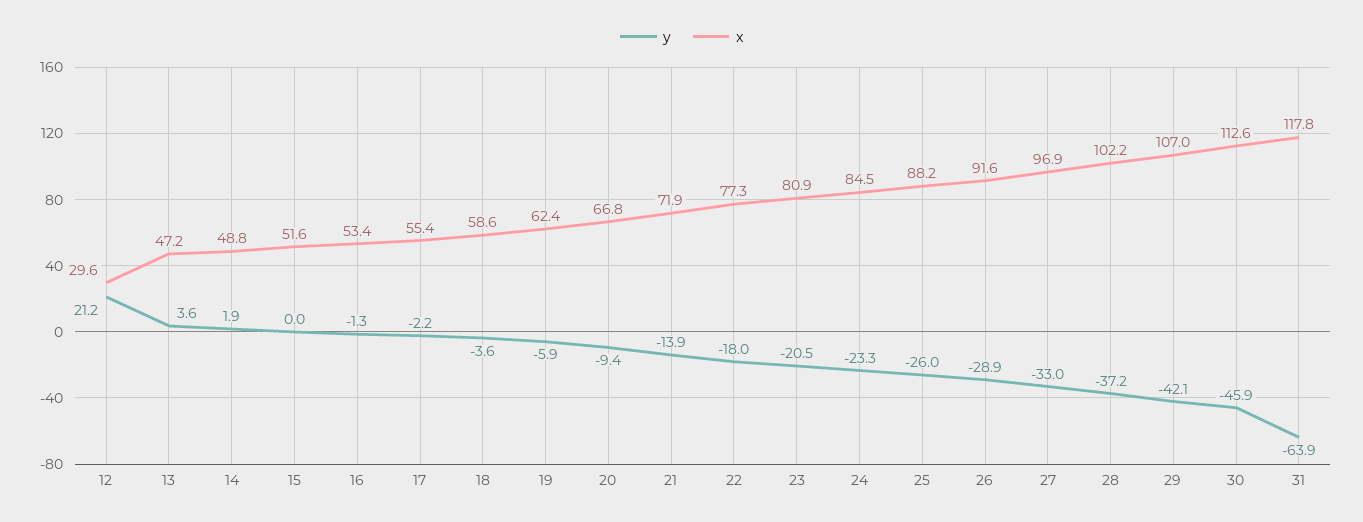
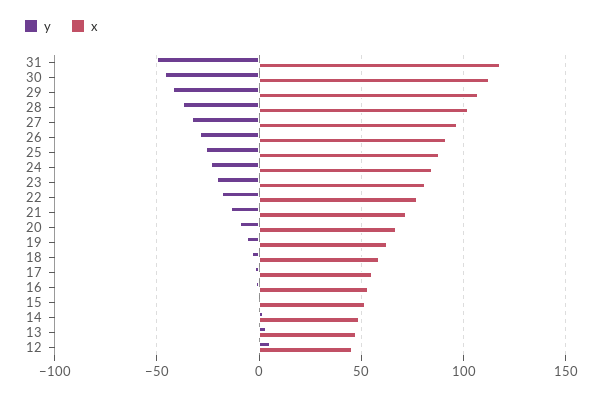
  {
    "y": {
-     "12": 21.2,
+     "12": 5,
      "13": 3.6,
      "14": 1.9,
      "15": 0,
      "16": -1.3,
      "17": -2.2,
      "18": -3.6,
      "19": -5.9,
      "20": -9.4,
      "21": -13.9,
      "22": -18,
      "23": -20.5,
      "24": -23.3,
      "25": -26,
      "26": -28.9,
      "27": -33,
      "28": -37.2,
      "29": -42.1,
      "30": -45.9,
-     "31": -63.9
+     "31": -50
    },
    "x": {
-     "12": 29.6,
+     "12": 45,
      "13": 47.2,
      "14": 48.8,
      "15": 51.6,
      "16": 53.4,
      "17": 55.4,
      "18": 58.6,
      "19": 62.4,
      "20": 66.8,
      "21": 71.9,
      "22": 77.3,
      "23": 80.9,
      "24": 84.5,
      "25": 88.2,
      "26": 91.6,
      "27": 96.9,
      "28": 102.2,
      "29": 107,
      "30": 112.6,
      "31": 117.8
    }
  }

